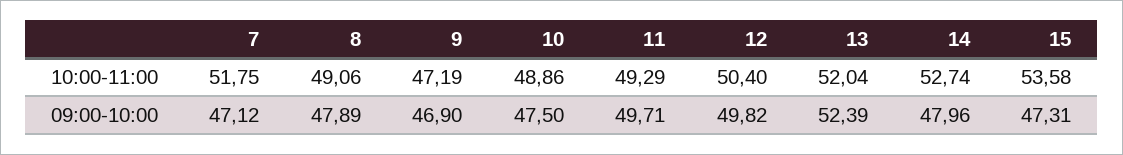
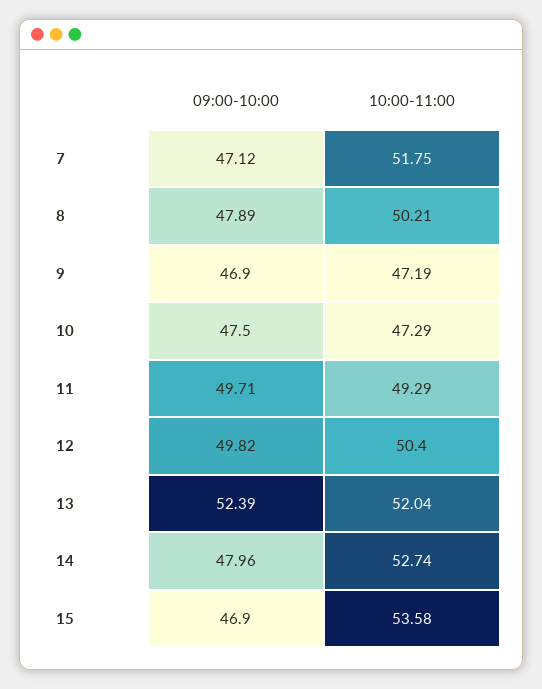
  {
    "7": {
      "10:00-11:00": 51.75,
      "09:00-10:00": 47.12
    },
    "8": {
-     "10:00-11:00": 49.06,
+     "10:00-11:00": 50.21,
      "09:00-10:00": 47.89
    },
    "9": {
      "10:00-11:00": 47.19,
      "09:00-10:00": 46.9
    },
    "10": {
-     "10:00-11:00": 48.86,
+     "10:00-11:00": 47.29,
      "09:00-10:00": 47.5
    },
    "11": {
      "10:00-11:00": 49.29,
      "09:00-10:00": 49.71
    },
    "12": {
      "10:00-11:00": 50.4,
      "09:00-10:00": 49.82
    },
    "13": {
      "10:00-11:00": 52.04,
      "09:00-10:00": 52.39
    },
    "14": {
      "10:00-11:00": 52.74,
      "09:00-10:00": 47.96
    },
    "15": {
      "10:00-11:00": 53.58,
-     "09:00-10:00": 47.31
+     "09:00-10:00": 46.9
    }
  }

